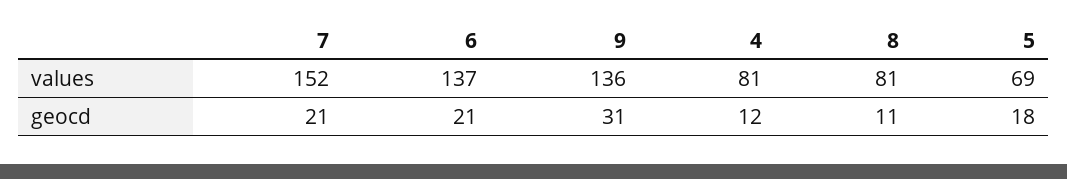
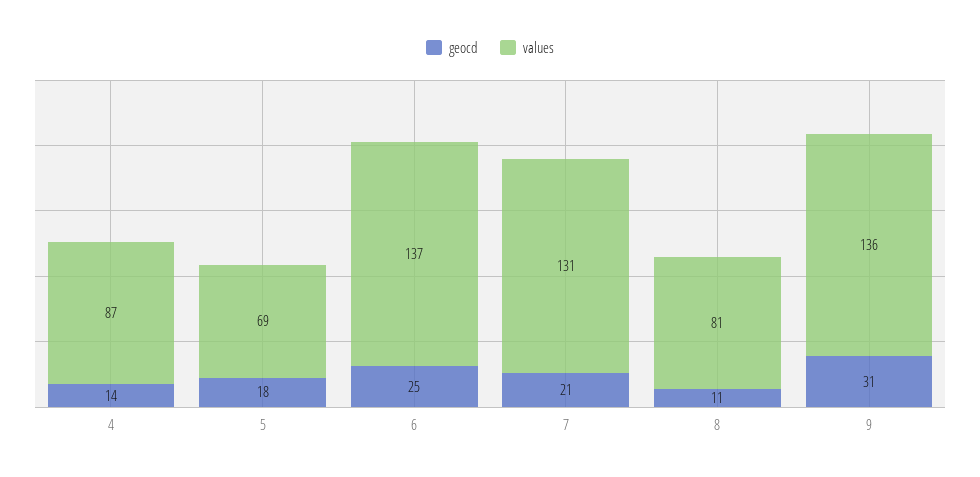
  {
    "values": {
-     "7": 152,
+     "7": 131,
      "6": 137,
      "9": 136,
-     "4": 81,
+     "4": 87,
      "8": 81,
      "5": 69
    },
    "geocd": {
      "7": 21,
-     "6": 21,
+     "6": 25,
      "9": 31,
-     "4": 12,
+     "4": 14,
      "8": 11,
      "5": 18
    }
  }

